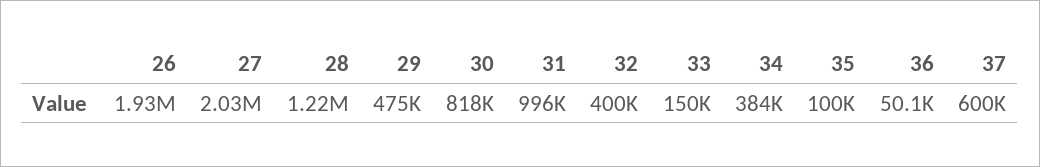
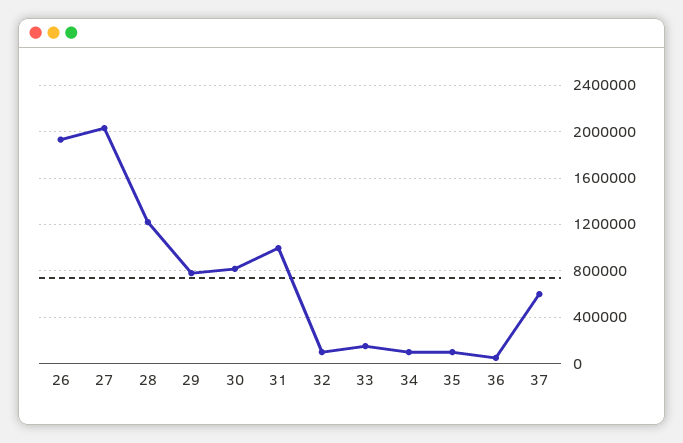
  {
    "26": 1930000,
    "27": 2030000,
    "28": 1220000,
-   "29": 475000,
+   "29": 800000,
    "30": 818000,
    "31": 996000,
-   "32": 400000,
+   "32": 100000,
    "33": 150000,
-   "34": 384000,
+   "34": 100000,
    "35": 100000,
    "36": 50100,
    "37": 600000
  }

